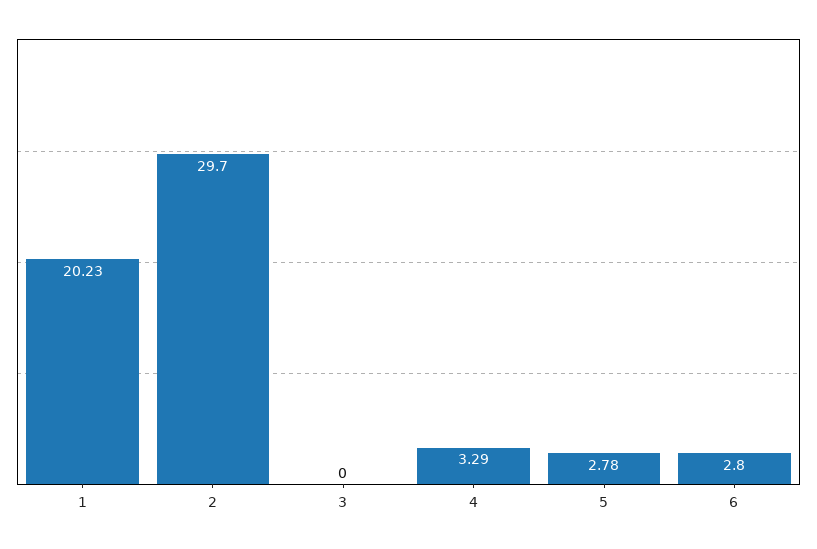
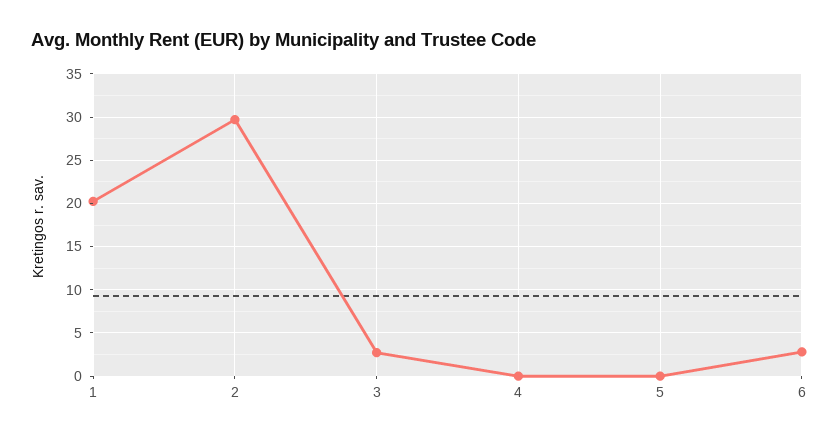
  {
    "1": 20.23,
    "2": 29.7,
-   "3": 0,
+   "3": 3,
-   "4": 3.29,
+   "4": 0,
-   "5": 2.78,
+   "5": 0,
    "6": 2.8
  }

